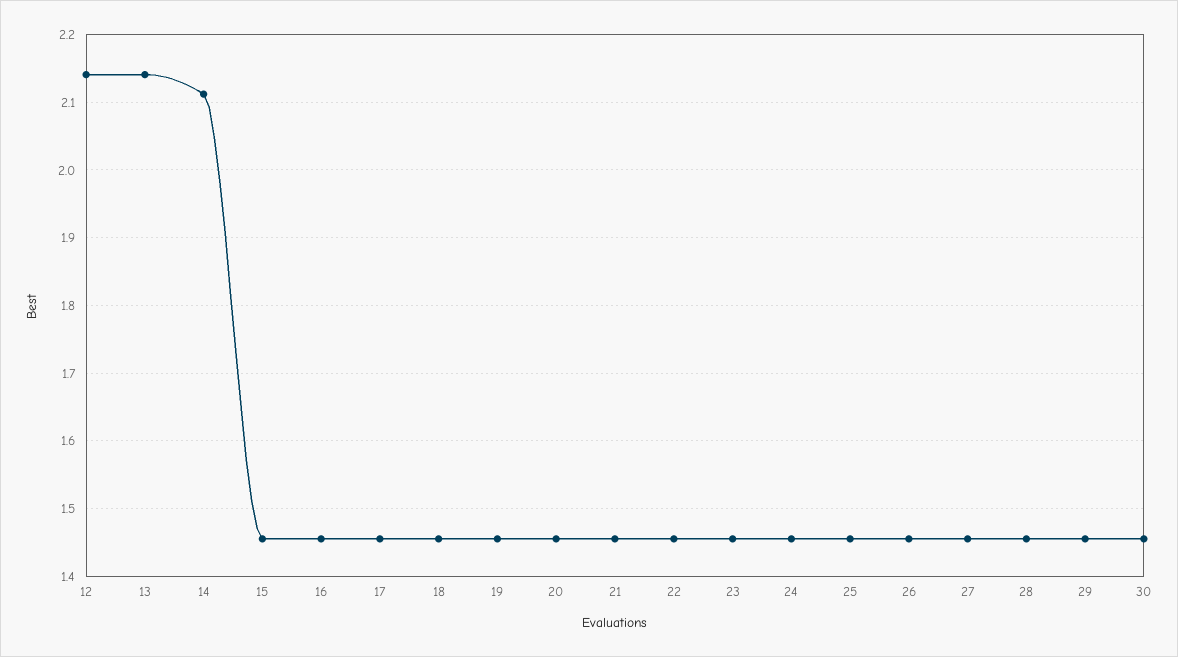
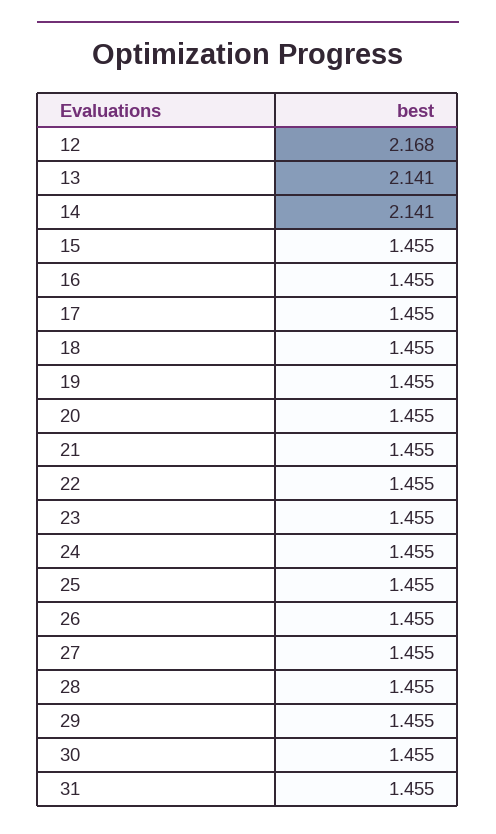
  {
-   "12": 2.14,
+   "12": 2.168,
    "13": 2.141,
-   "14": 2.11,
+   "14": 2.141,
    "15": 1.455,
    "16": 1.455,
    "17": 1.455,
    "18": 1.455,
    "19": 1.455,
    "20": 1.455,
    "21": 1.455,
    "22": 1.455,
    "23": 1.455,
    "24": 1.455,
    "25": 1.455,
    "26": 1.455,
    "27": 1.455,
    "28": 1.455,
    "29": 1.455,
-   "30": 1.455
+   "30": 1.455,
+   "31": 1.455
  }

